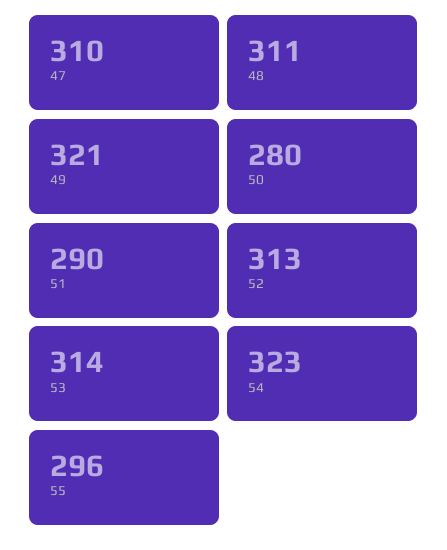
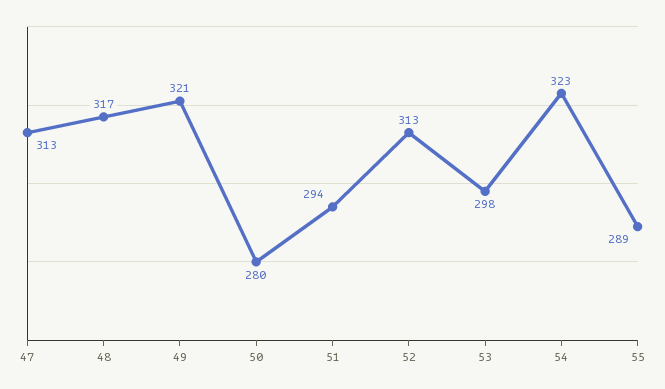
  {
-   "47": 310,
+   "47": 313,
-   "48": 311,
+   "48": 317,
    "49": 321,
    "50": 280,
-   "51": 290,
+   "51": 294,
    "52": 313,
-   "53": 314,
+   "53": 298,
    "54": 323,
-   "55": 296
+   "55": 289
  }

